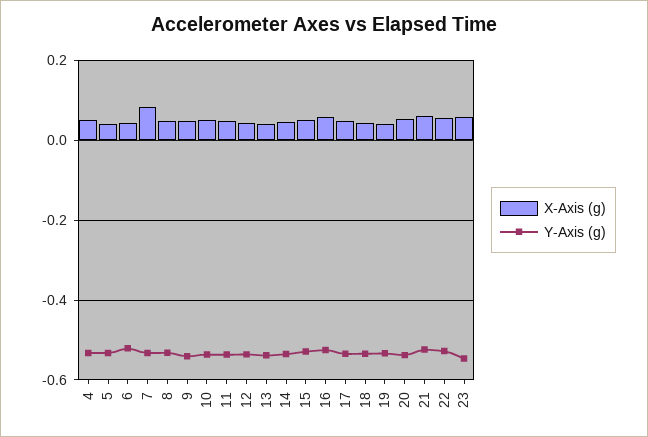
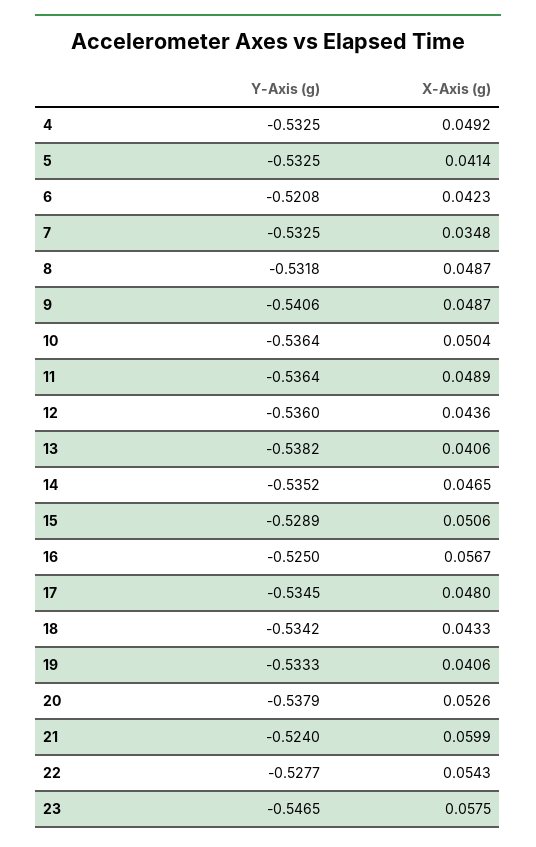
  {
    "X-Axis (g)": {
      "4": 0.0492,
      "5": 0.0414,
      "6": 0.0423,
-     "7": 0.08,
+     "7": 0.0348,
      "8": 0.0487,
      "9": 0.0487,
      "10": 0.0504,
      "11": 0.0489,
      "12": 0.0436,
      "13": 0.0406,
      "14": 0.0465,
      "15": 0.0506,
      "16": 0.0567,
      "17": 0.048,
      "18": 0.0433,
      "19": 0.0406,
      "20": 0.0526,
      "21": 0.0599,
      "22": 0.0543,
      "23": 0.0575
    },
    "Y-Axis (g)": {
      "4": -0.5325,
      "5": -0.5325,
      "6": -0.5208,
      "7": -0.5325,
      "8": -0.5318,
      "9": -0.5406,
      "10": -0.5364,
      "11": -0.5364,
      "12": -0.536,
      "13": -0.5382,
      "14": -0.5352,
      "15": -0.5289,
      "16": -0.525,
      "17": -0.5345,
      "18": -0.5342,
      "19": -0.5333,
      "20": -0.5379,
      "21": -0.524,
      "22": -0.5277,
      "23": -0.5465
    }
  }

